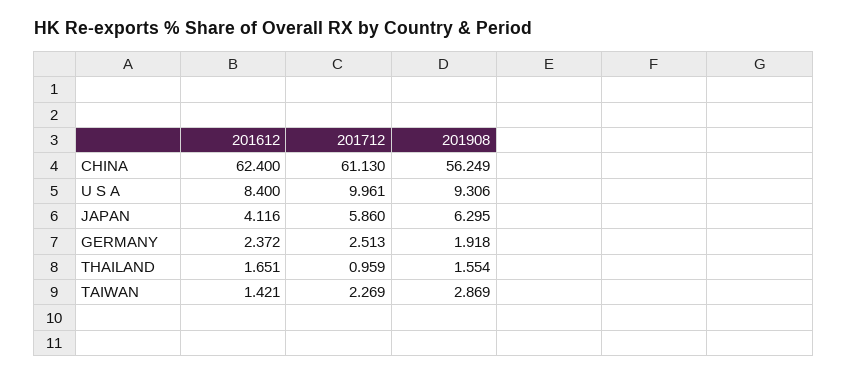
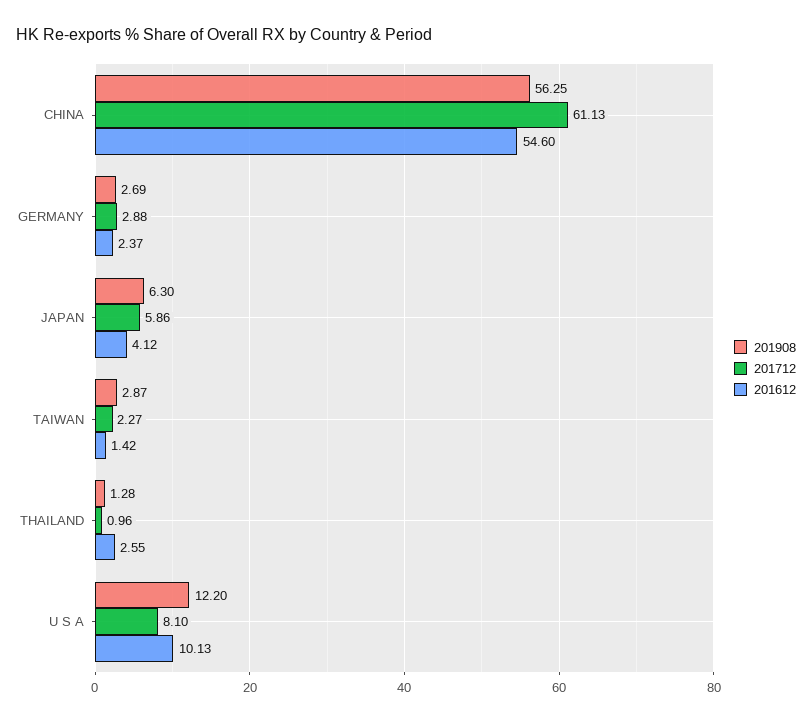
  {
    "201612": {
-     "CHINA": 62.4,
+     "CHINA": 54.6,
-     "U S A": 8.4,
+     "U S A": 10.13,
      "JAPAN": 4.116,
      "GERMANY": 2.372,
-     "THAILAND": 1.651,
+     "THAILAND": 2.55,
      "TAIWAN": 1.421
    },
    "201712": {
      "CHINA": 61.13,
-     "U S A": 9.961,
+     "U S A": 8.1,
      "JAPAN": 5.86,
-     "GERMANY": 2.513,
+     "GERMANY": 2.88,
      "THAILAND": 0.959,
      "TAIWAN": 2.269
    },
    "201908": {
      "CHINA": 56.249,
-     "U S A": 9.306,
+     "U S A": 12.2,
      "JAPAN": 6.295,
-     "GERMANY": 1.918,
+     "GERMANY": 2.69,
-     "THAILAND": 1.554,
+     "THAILAND": 1.28,
      "TAIWAN": 2.869
    }
  }

